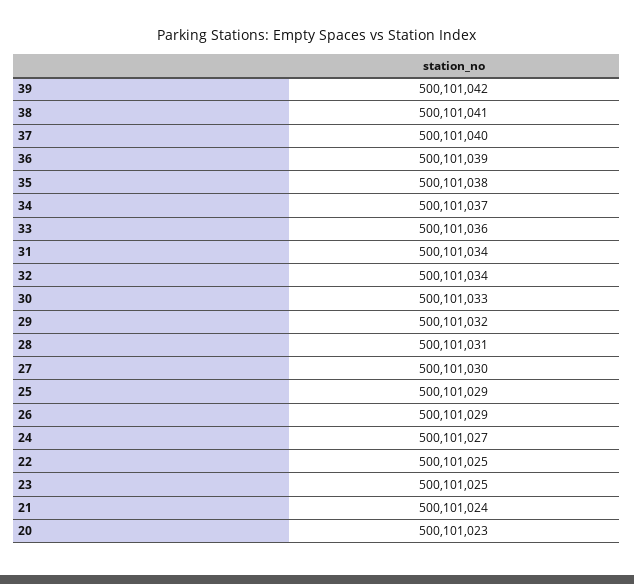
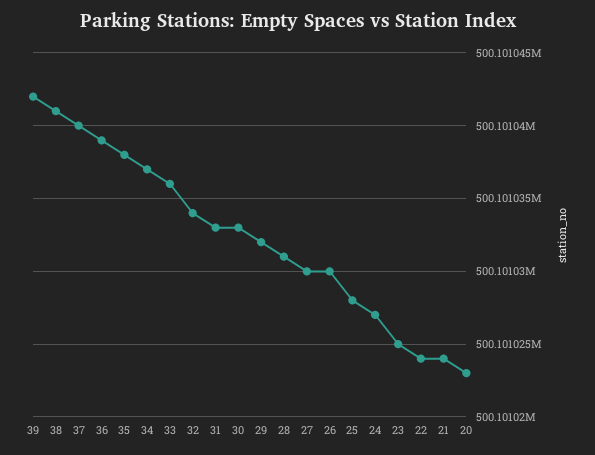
  {
    "39": 500101042,
    "38": 500101041,
    "37": 500101040,
    "36": 500101039,
    "35": 500101038,
    "34": 500101037,
    "33": 500101036,
-   "31": 500101034,
+   "31": 500101033,
    "32": 500101034,
    "30": 500101033,
    "29": 500101032,
    "28": 500101031,
    "27": 500101030,
-   "25": 500101029,
+   "25": 500101028,
-   "26": 500101029,
+   "26": 500101030,
    "24": 500101027,
-   "22": 500101025,
+   "22": 500101024,
    "23": 500101025,
    "21": 500101024,
    "20": 500101023
  }

